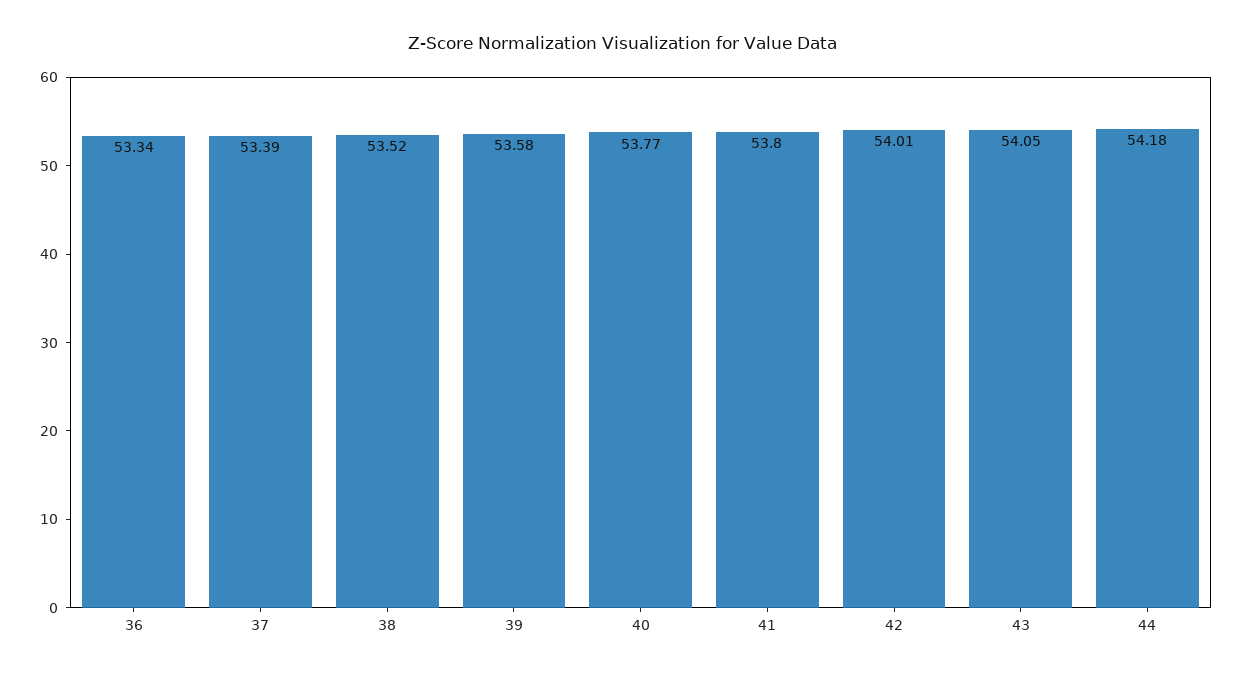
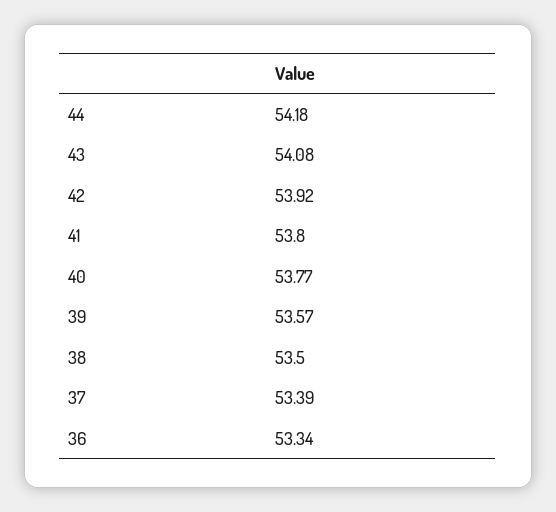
  {
    "36": 53.34,
    "37": 53.39,
-   "38": 53.52,
+   "38": 53.5,
-   "39": 53.58,
+   "39": 53.57,
    "40": 53.77,
    "41": 53.8,
-   "42": 54.01,
+   "42": 53.92,
-   "43": 54.05,
+   "43": 54.08,
    "44": 54.18
  }

